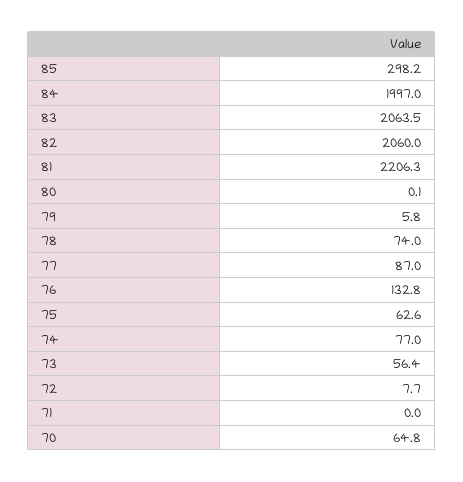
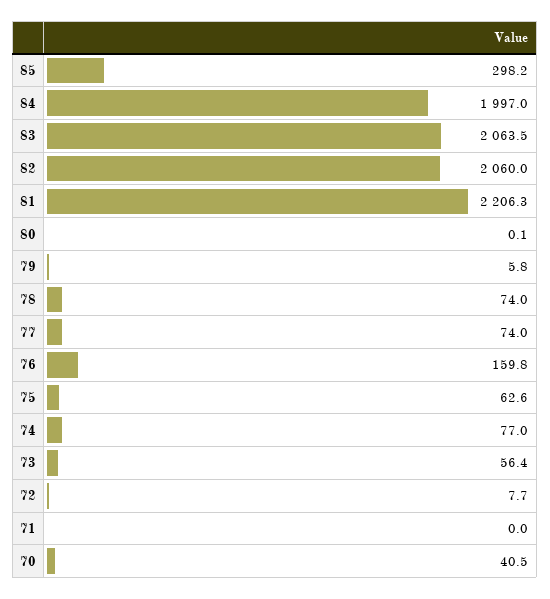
  {
    "85": 298.2,
    "84": 1997,
    "83": 2063.5,
    "82": 2060,
    "81": 2206.3,
    "80": 0.1,
    "79": 5.8,
    "78": 74,
-   "77": 87,
+   "77": 74,
-   "76": 132.8,
+   "76": 159.8,
    "75": 62.6,
    "74": 77,
    "73": 56.4,
    "72": 7.7,
    "71": 0,
-   "70": 64.8
+   "70": 40.5
  }

